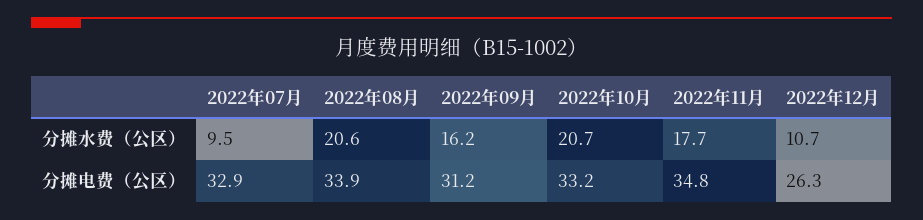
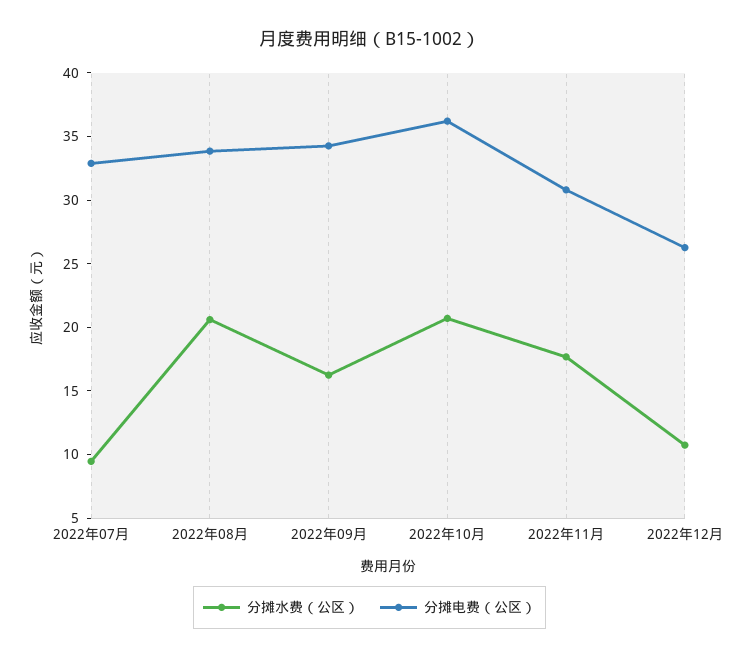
  {
    "分摊水费（公区）": {
      "2022年07月": 9.5,
      "2022年08月": 20.6,
      "2022年09月": 16.2,
      "2022年10月": 20.7,
      "2022年11月": 17.7,
      "2022年12月": 10.7
    },
    "分摊电费（公区）": {
      "2022年07月": 32.9,
      "2022年08月": 33.9,
-     "2022年09月": 31.2,
+     "2022年09月": 34,
-     "2022年10月": 33.2,
+     "2022年10月": 36,
-     "2022年11月": 34.8,
+     "2022年11月": 31,
      "2022年12月": 26.3
    }
  }

